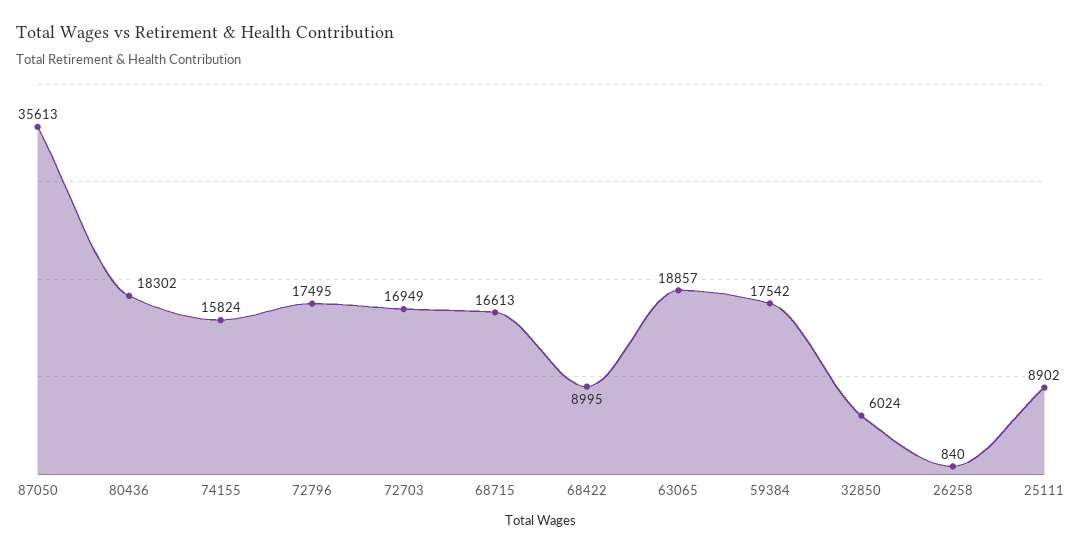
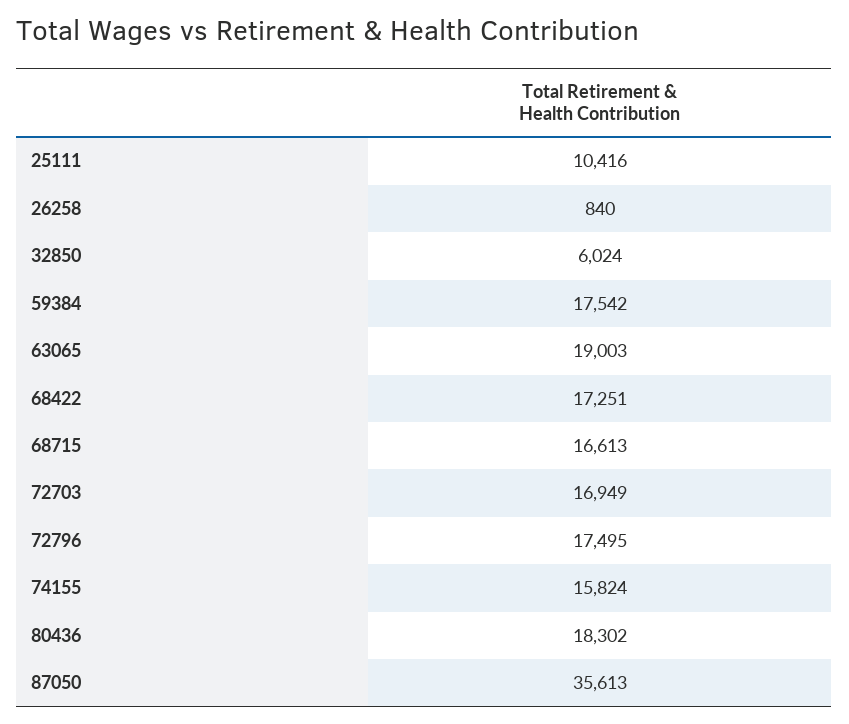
  {
    "87050": 35613,
    "80436": 18302,
    "74155": 15824,
    "72796": 17495,
    "72703": 16949,
    "68715": 16613,
-   "68422": 8995,
+   "68422": 17251,
-   "63065": 18857,
+   "63065": 19003,
    "59384": 17542,
    "32850": 6024,
    "26258": 840,
-   "25111": 8902
+   "25111": 10416
  }

